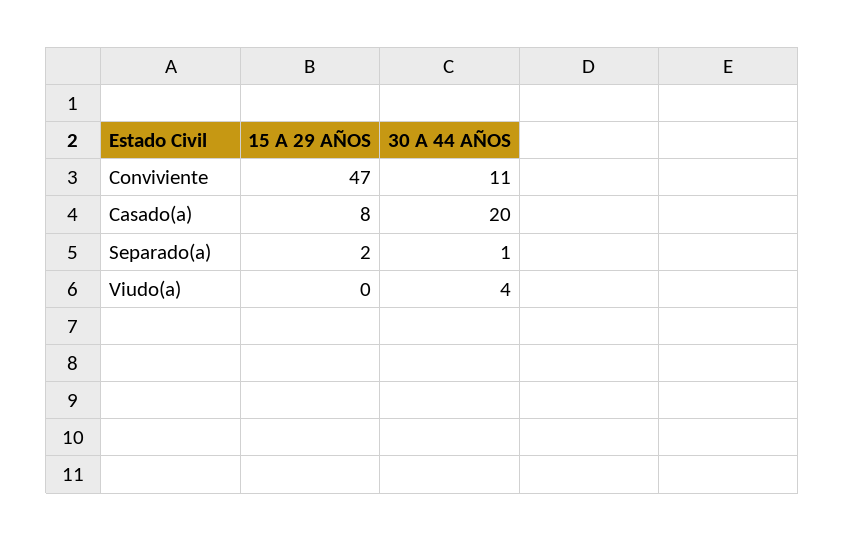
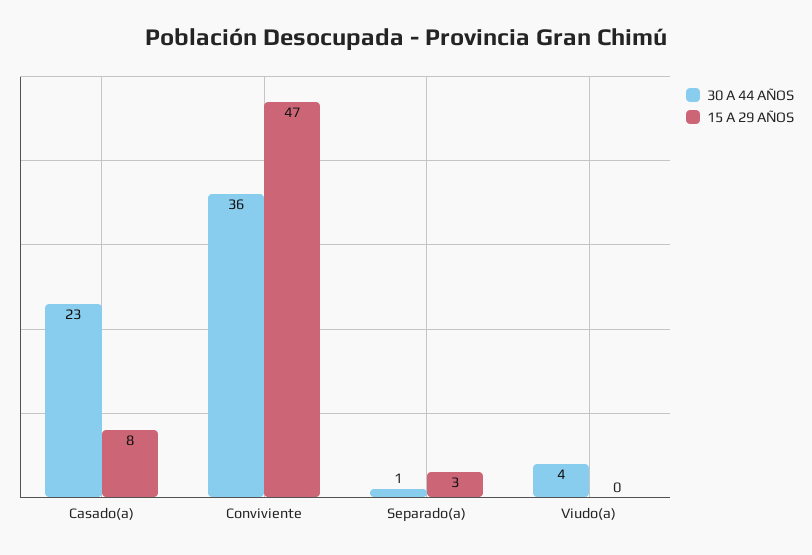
  {
    "15 A 29 AÑOS": {
      "Conviviente": 47,
      "Casado(a)": 8,
-     "Separado(a)": 2,
+     "Separado(a)": 3,
      "Viudo(a)": 0
    },
    "30 A 44 AÑOS": {
-     "Conviviente": 11,
+     "Conviviente": 36,
-     "Casado(a)": 20,
+     "Casado(a)": 23,
      "Separado(a)": 1,
      "Viudo(a)": 4
    }
  }

